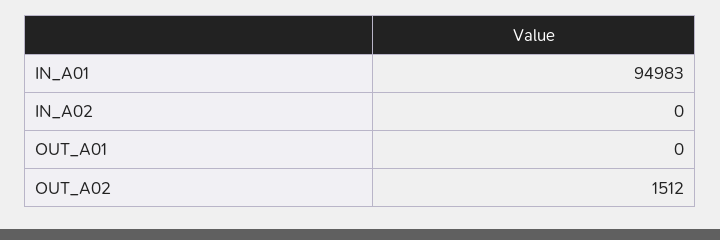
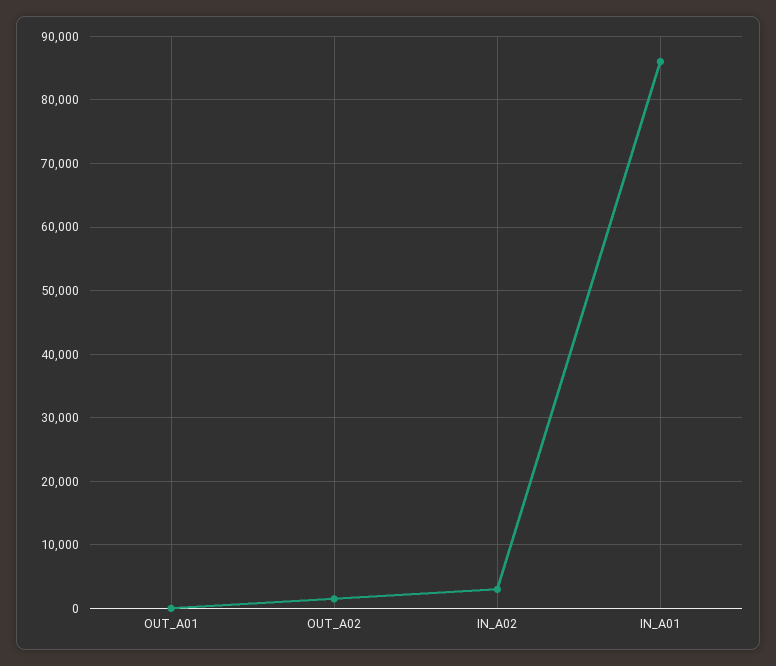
  {
-   "IN_A01": 94983,
+   "IN_A01": 86000,
-   "IN_A02": 0,
+   "IN_A02": 3000,
    "OUT_A01": 0,
    "OUT_A02": 1512
  }

